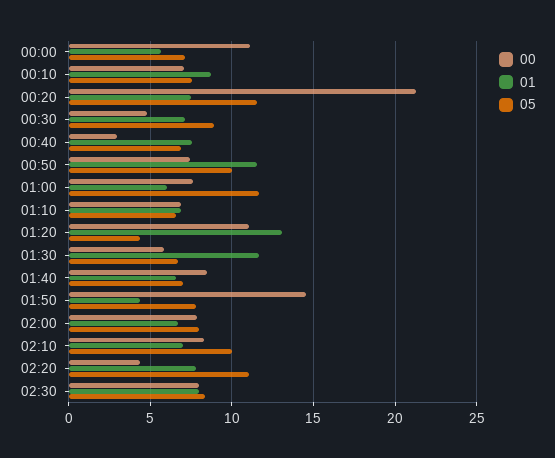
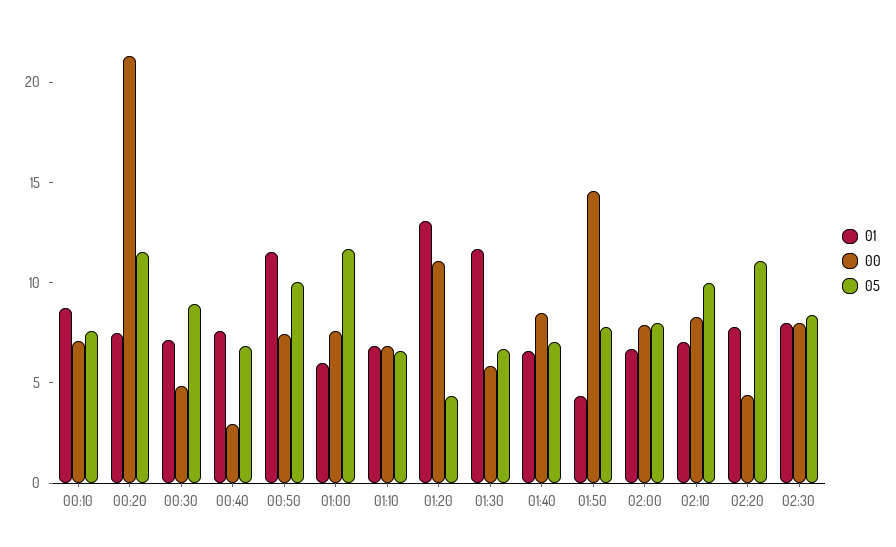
  {
    "00": {
-     "00:00": 11,
      "00:10": 7,
      "00:20": 21.5,
      "00:30": 5,
      "00:40": 3,
      "00:50": 7.5,
      "01:00": 7.5,
      "01:10": 7,
      "01:20": 11,
      "01:30": 6,
      "01:40": 8.5,
      "01:50": 14.5,
      "02:00": 8,
      "02:10": 8.5,
      "02:20": 4.5,
      "02:30": 8
    },
    "01": {
-     "00:00": 5.5,
      "00:10": 8.5,
      "00:20": 7.5,
      "00:30": 7,
      "00:40": 7.5,
      "00:50": 11.5,
      "01:00": 6,
      "01:10": 7,
      "01:20": 13,
      "01:30": 11.5,
      "01:40": 6.5,
      "01:50": 4.5,
      "02:00": 6.5,
      "02:10": 7,
      "02:20": 8,
      "02:30": 8
    },
    "05": {
-     "00:00": 7,
      "00:10": 7.5,
      "00:20": 11.5,
      "00:30": 9,
      "00:40": 7,
      "00:50": 10,
      "01:00": 11.5,
      "01:10": 6.5,
      "01:20": 4.5,
      "01:30": 6.5,
      "01:40": 7,
      "01:50": 8,
      "02:00": 8,
      "02:10": 10,
      "02:20": 11,
      "02:30": 8.5
    }
  }

